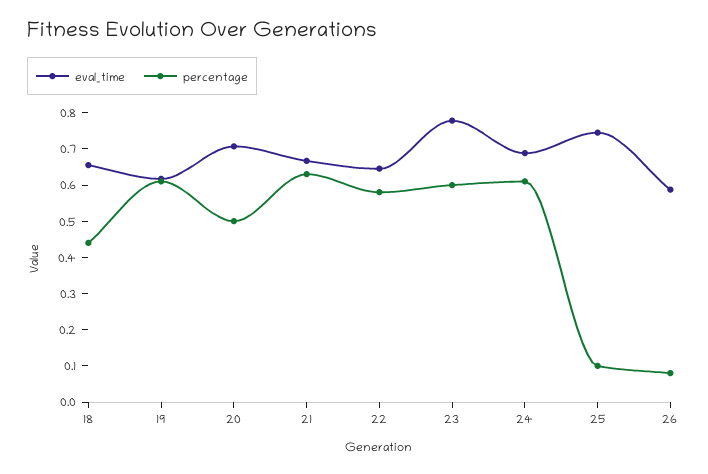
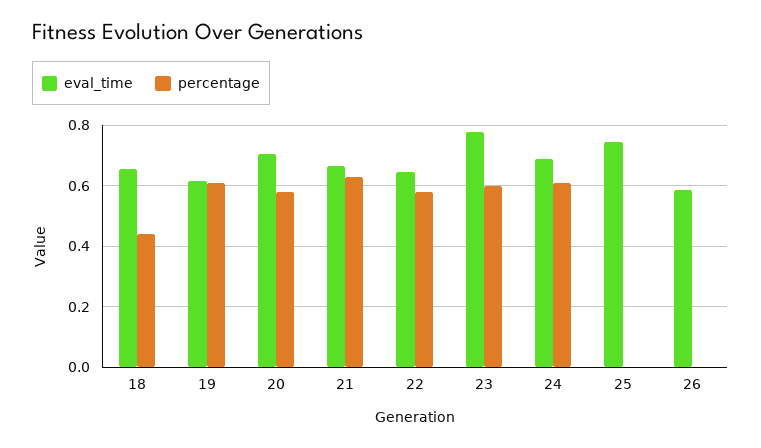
  {
    "eval_time": {
      "18": 0.66,
      "19": 0.62,
      "20": 0.7,
      "21": 0.66,
      "22": 0.64,
      "23": 0.78,
      "24": 0.68,
      "25": 0.74,
      "26": 0.58
    },
    "percentage": {
      "18": 0.44,
      "19": 0.62,
-     "20": 0.5,
+     "20": 0.58,
      "21": 0.64,
      "22": 0.58,
      "23": 0.6,
      "24": 0.62,
-     "25": 0.1,
+     "25": 0,
-     "26": 0.075
+     "26": 0
    }
  }

